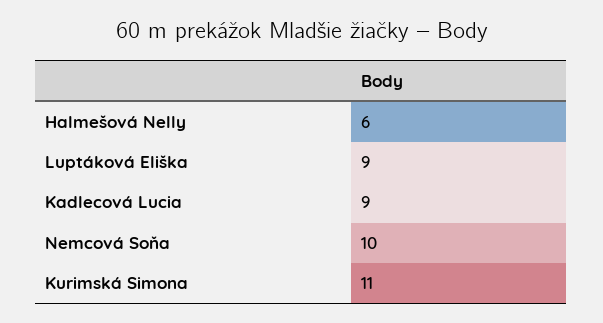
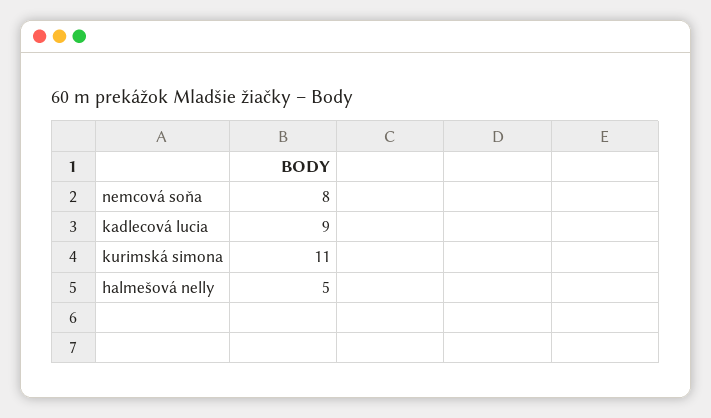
  {
-   "Halmešová Nelly": 6,
+   "Halmešová Nelly": 5,
-   "Luptáková Eliška": 9,
    "Kadlecová Lucia": 9,
-   "Nemcová Soňa": 10,
+   "Nemcová Soňa": 8,
    "Kurimská Simona": 11
  }

